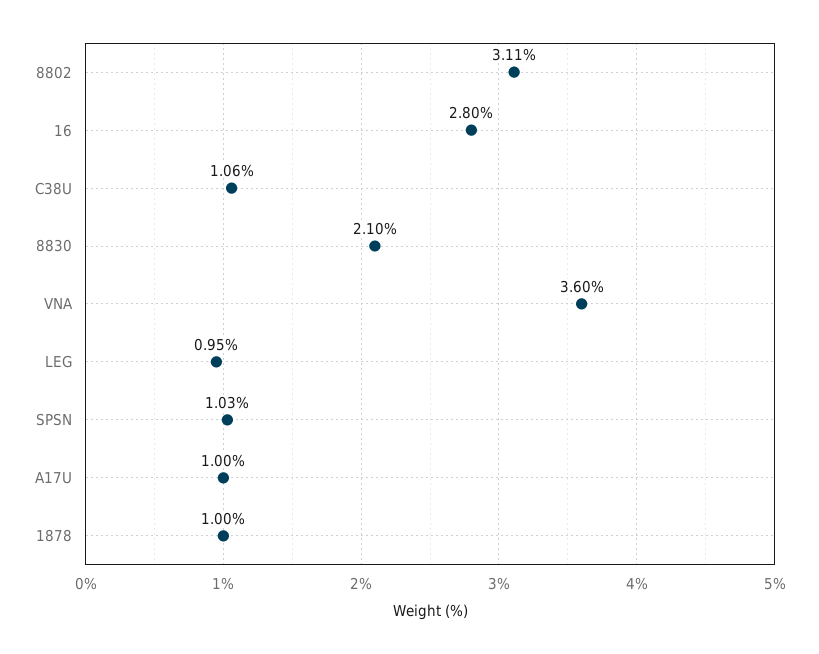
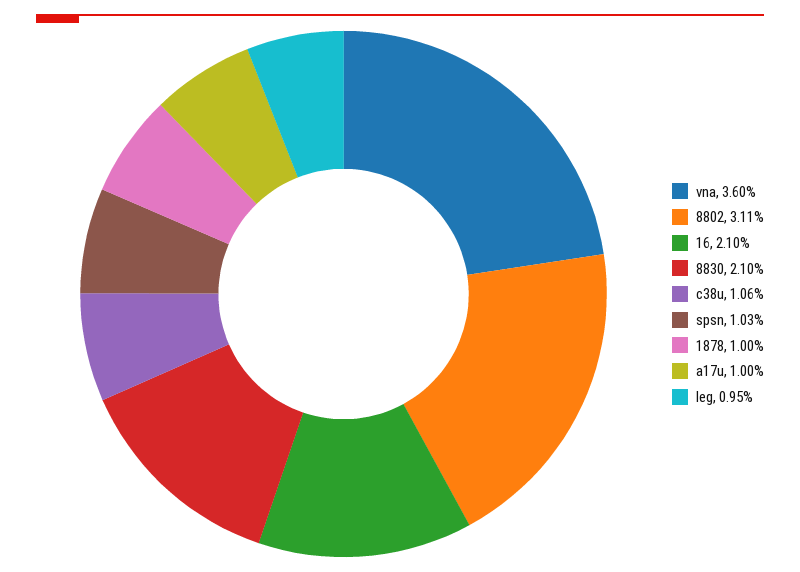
  {
    "8802": 3.11,
-   "16": 2.8,
+   "16": 2.1,
    "C38U": 1.06,
    "8830": 2.1,
    "VNA": 3.6,
    "LEG": 0.95,
    "SPSN": 1.03,
    "A17U": 1,
    "1878": 1
  }

